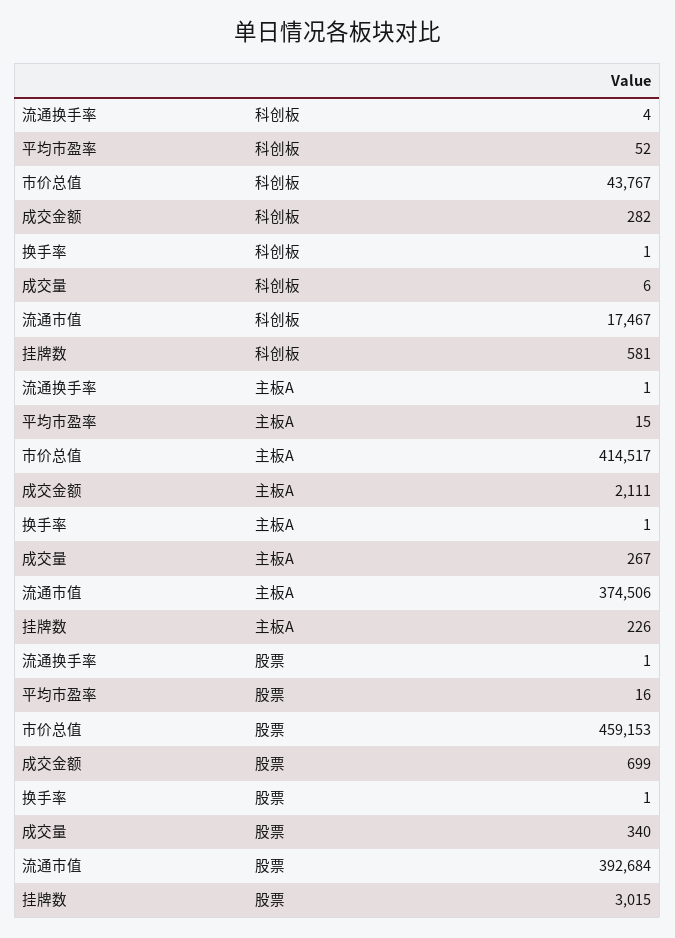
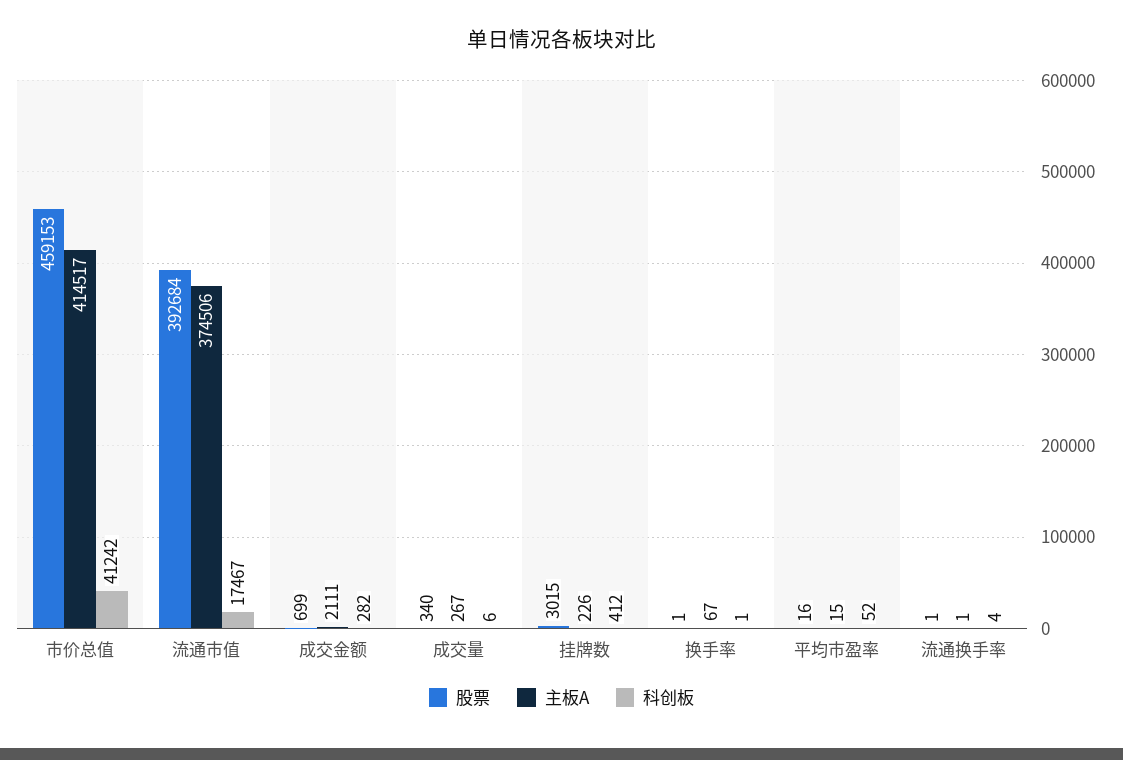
  {
    "科创板": {
      "流通换手率": 4,
      "平均市盈率": 52,
-     "市价总值": 43767,
+     "市价总值": 41242,
      "成交金额": 282,
      "换手率": 1,
      "成交量": 6,
      "流通市值": 17467,
-     "挂牌数": 581
+     "挂牌数": 412
    },
    "主板A": {
      "流通换手率": 1,
      "平均市盈率": 15,
      "市价总值": 414517,
      "成交金额": 2111,
-     "换手率": 1,
+     "换手率": 67,
      "成交量": 267,
      "流通市值": 374506,
      "挂牌数": 226
    },
    "股票": {
      "流通换手率": 1,
      "平均市盈率": 16,
      "市价总值": 459153,
      "成交金额": 699,
      "换手率": 1,
      "成交量": 340,
      "流通市值": 392684,
      "挂牌数": 3015
    }
  }

